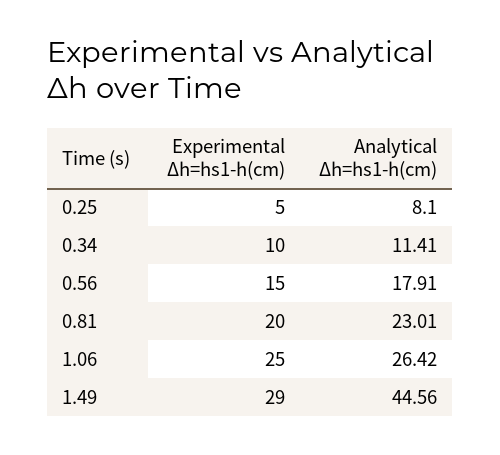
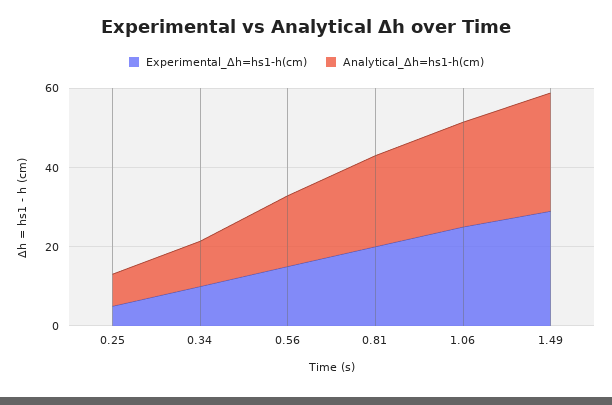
  {
    "Experimental Δh=hs1-h(cm)": {
      "0.25": 5,
      "0.34": 10,
      "0.56": 15,
      "0.81": 20,
      "1.06": 25,
      "1.49": 29
    },
    "Analytical Δh=hs1-h(cm)": {
      "0.25": 8.1,
      "0.34": 11.41,
      "0.56": 17.91,
      "0.81": 23.01,
      "1.06": 26.42,
-     "1.49": 44.56
+     "1.49": 30
    }
  }

